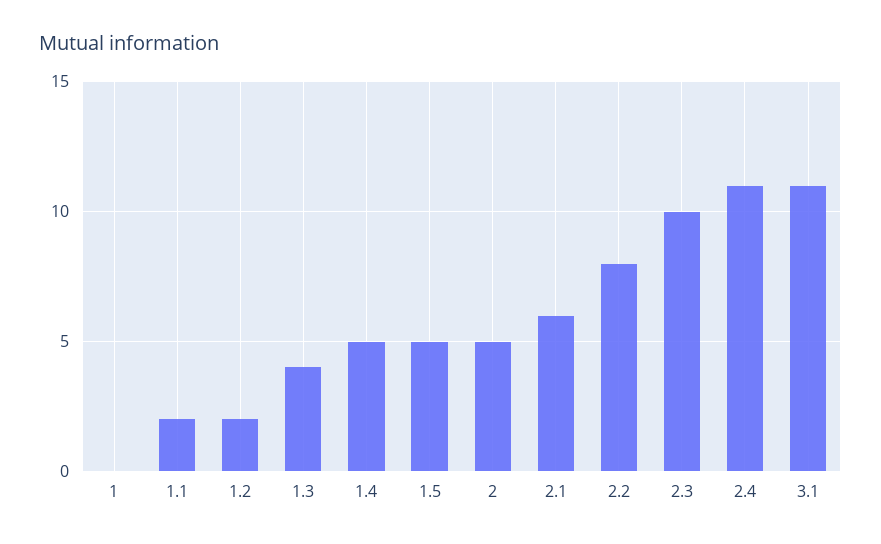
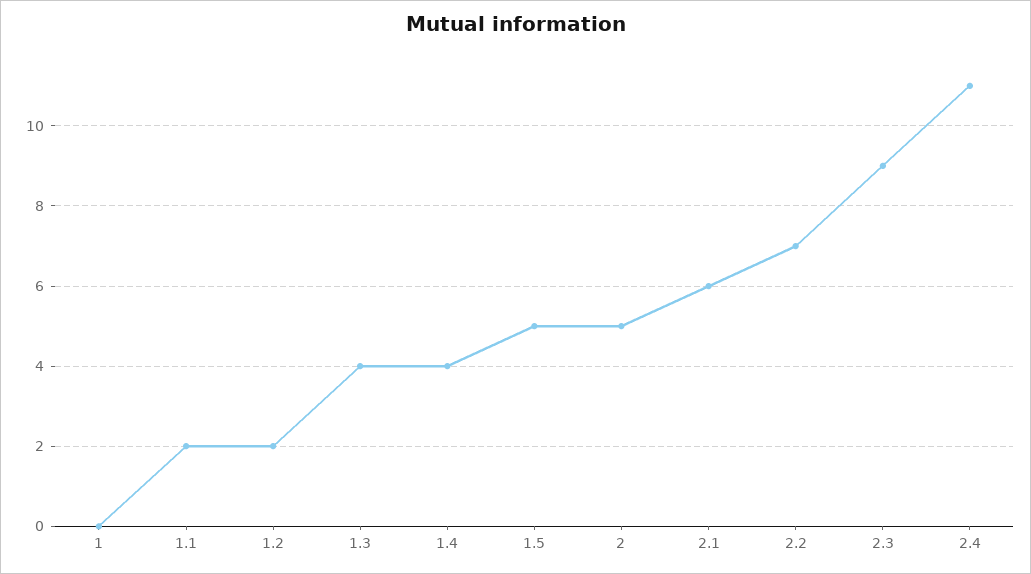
  {
    "1": 0,
    "1.1": 2,
    "1.2": 2,
    "1.3": 4,
-   "1.4": 5,
+   "1.4": 4,
    "1.5": 5,
    "2": 5,
    "2.1": 6,
-   "2.2": 8,
+   "2.2": 7,
-   "2.3": 10,
+   "2.3": 9,
-   "2.4": 11,
+   "2.4": 11
-   "3.1": 11
  }

